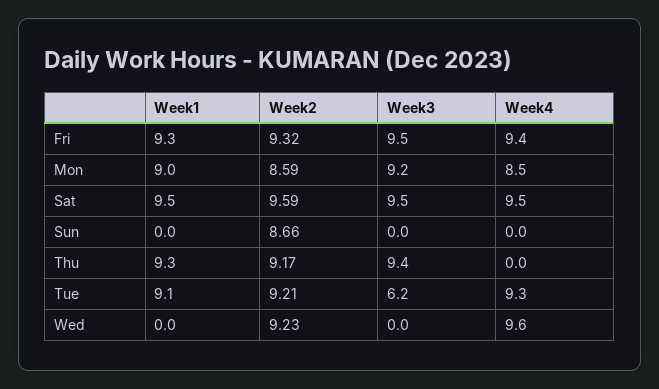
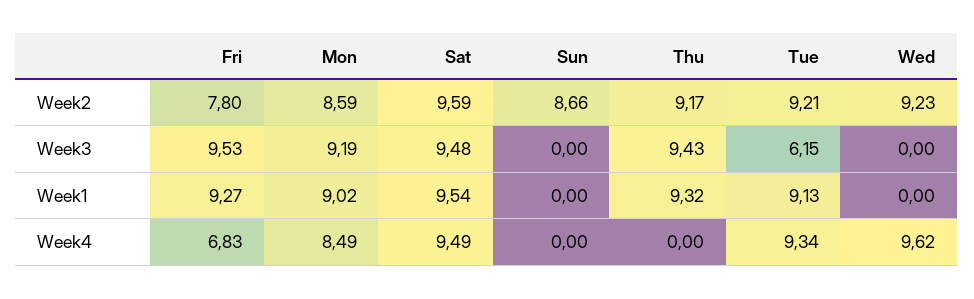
  {
    "Week1": {
      "Fri": 9.27,
      "Mon": 9.02,
      "Sat": 9.54,
      "Sun": 0,
      "Thu": 9.32,
      "Tue": 9.13,
      "Wed": 0
    },
    "Week2": {
-     "Fri": 9.32,
+     "Fri": 7.8,
      "Mon": 8.59,
      "Sat": 9.59,
      "Sun": 8.66,
      "Thu": 9.17,
      "Tue": 9.21,
      "Wed": 9.23
    },
    "Week3": {
      "Fri": 9.53,
      "Mon": 9.19,
      "Sat": 9.48,
      "Sun": 0,
      "Thu": 9.43,
      "Tue": 6.15,
      "Wed": 0
    },
    "Week4": {
-     "Fri": 9.4,
+     "Fri": 6.83,
      "Mon": 8.49,
      "Sat": 9.49,
      "Sun": 0,
      "Thu": 0,
      "Tue": 9.34,
      "Wed": 9.62
    }
  }

